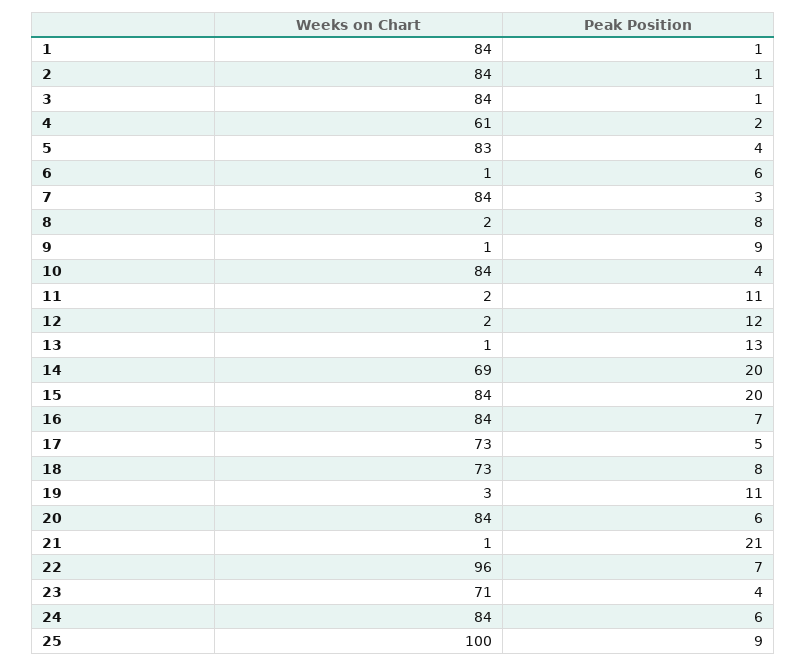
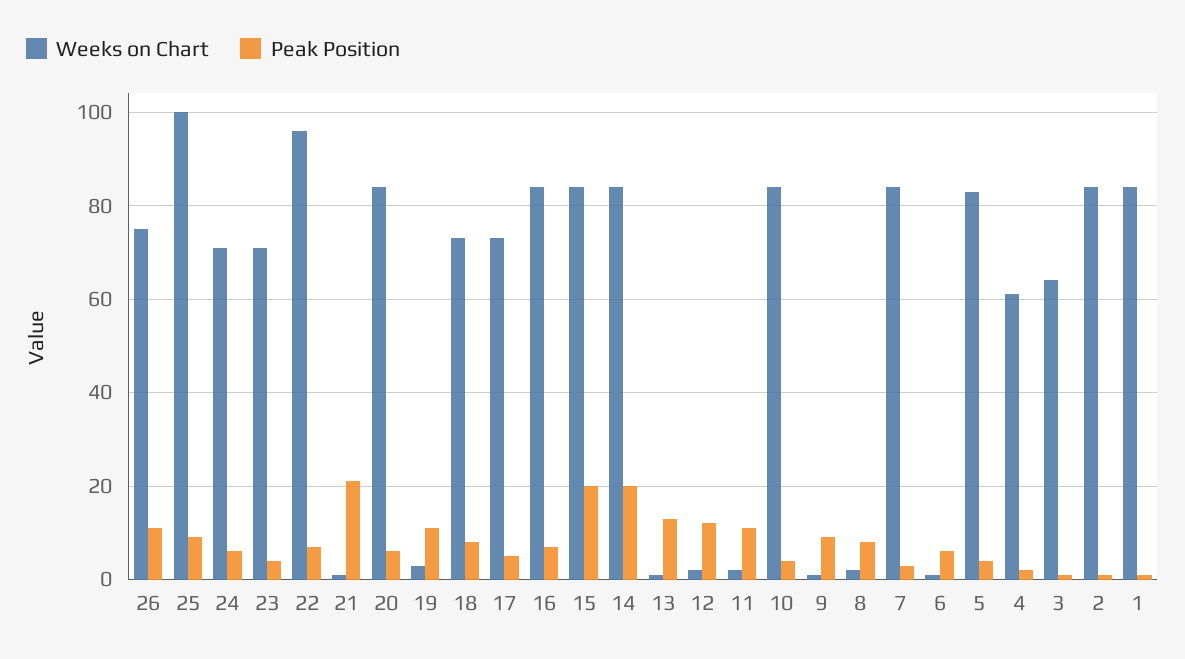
  {
    "Weeks on Chart": {
      "1": 84,
      "2": 84,
-     "3": 84,
+     "3": 65,
      "4": 61,
      "5": 83,
      "6": 1,
      "7": 84,
      "8": 2,
      "9": 1,
      "10": 84,
      "11": 2,
      "12": 2,
      "13": 1,
-     "14": 69,
+     "14": 85,
      "15": 84,
      "16": 84,
      "17": 73,
      "18": 73,
      "19": 3,
      "20": 84,
      "21": 1,
      "22": 96,
      "23": 71,
-     "24": 84,
+     "24": 70,
-     "25": 100
+     "25": 100,
+     "26": 75
    },
    "Peak Position": {
      "1": 1,
      "2": 1,
      "3": 1,
      "4": 2,
      "5": 4,
      "6": 6,
      "7": 3,
      "8": 8,
      "9": 9,
      "10": 4,
      "11": 11,
      "12": 12,
      "13": 13,
      "14": 20,
      "15": 20,
      "16": 7,
      "17": 5,
      "18": 8,
      "19": 11,
      "20": 6,
      "21": 21,
      "22": 7,
      "23": 4,
      "24": 6,
-     "25": 9
+     "25": 9,
+     "26": 10
    }
  }

